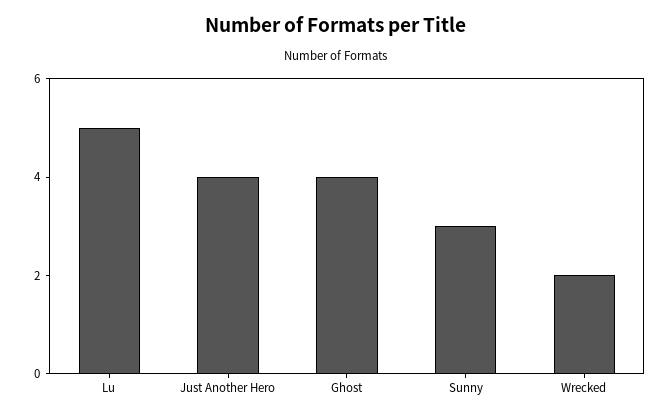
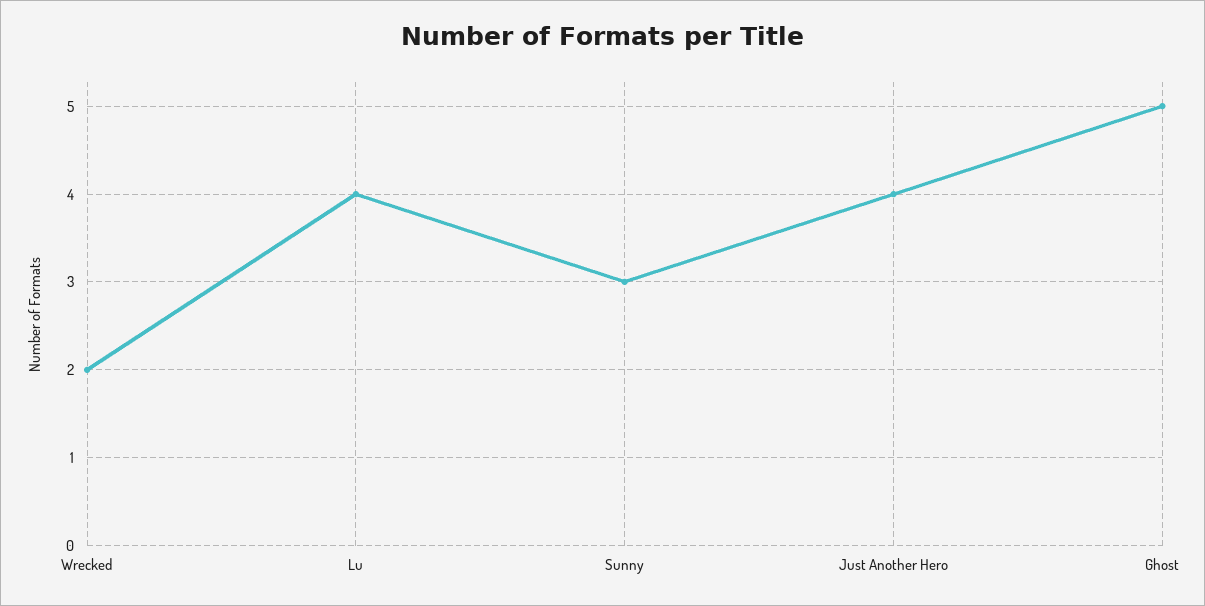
  {
-   "Lu": 5,
+   "Lu": 4,
    "Just Another Hero": 4,
-   "Ghost": 4,
+   "Ghost": 5,
    "Sunny": 3,
    "Wrecked": 2
  }

